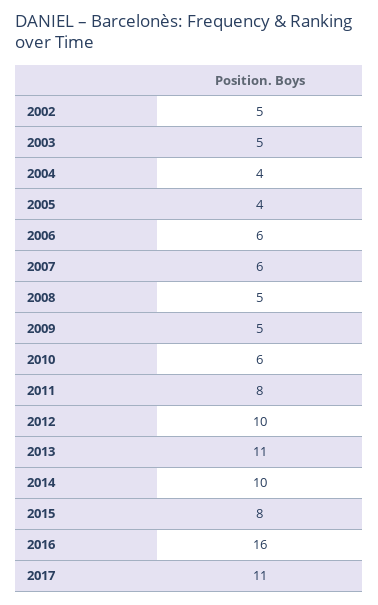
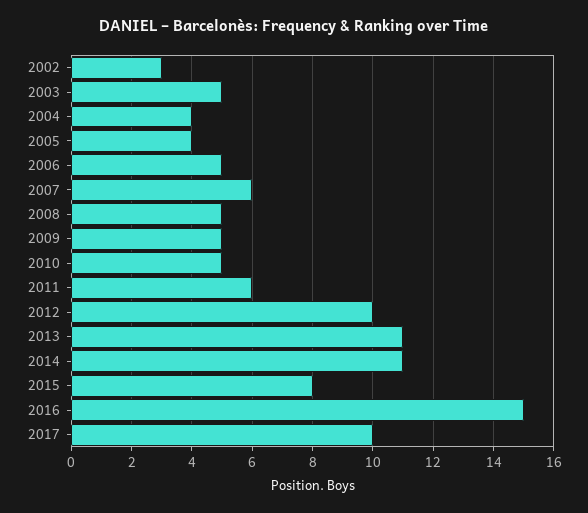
  {
-   "2002": 5,
+   "2002": 3,
    "2003": 5,
    "2004": 4,
    "2005": 4,
-   "2006": 6,
+   "2006": 5,
    "2007": 6,
    "2008": 5,
    "2009": 5,
-   "2010": 6,
+   "2010": 5,
-   "2011": 8,
+   "2011": 6,
    "2012": 10,
    "2013": 11,
-   "2014": 10,
+   "2014": 11,
    "2015": 8,
-   "2016": 16,
+   "2016": 15,
-   "2017": 11
+   "2017": 10
  }

